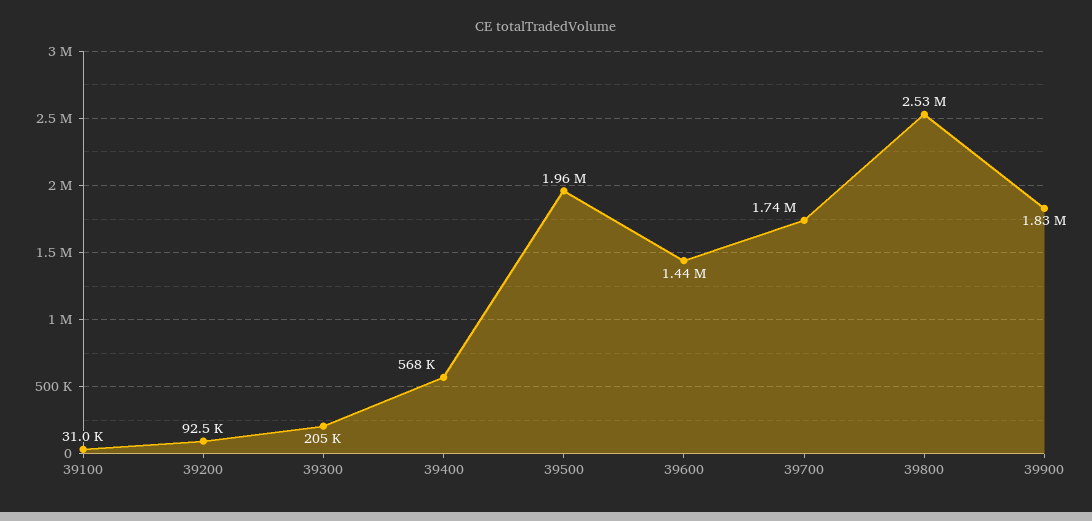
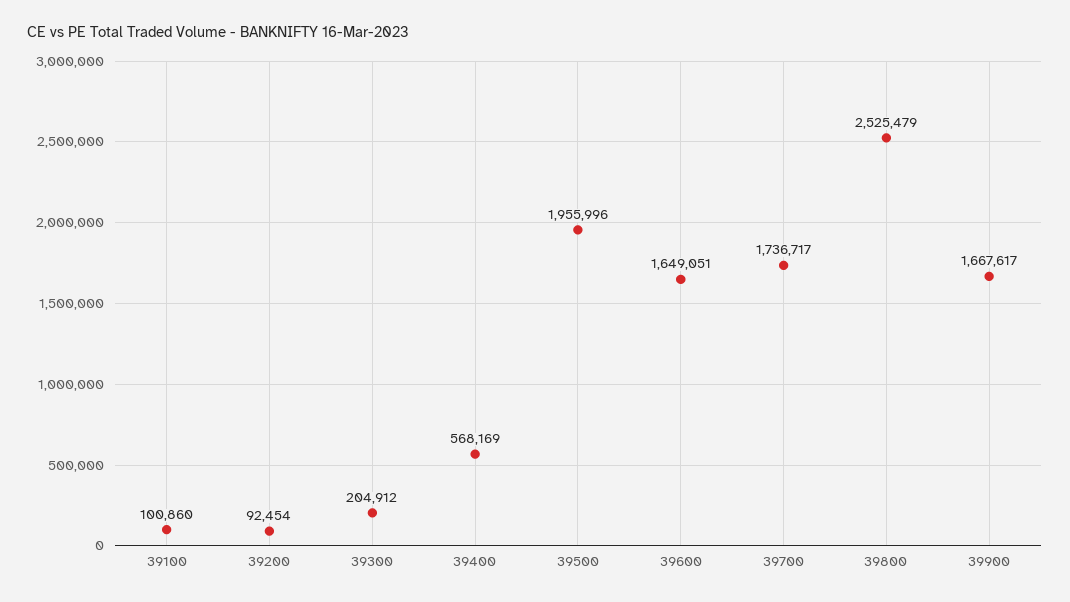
  {
-   "39100": 31000,
+   "39100": 100860,
    "39200": 92454,
    "39300": 204912,
    "39400": 568169,
    "39500": 1955996,
-   "39600": 1440000,
+   "39600": 1649051,
    "39700": 1736717,
    "39800": 2525479,
-   "39900": 1830000
+   "39900": 1667617
  }

